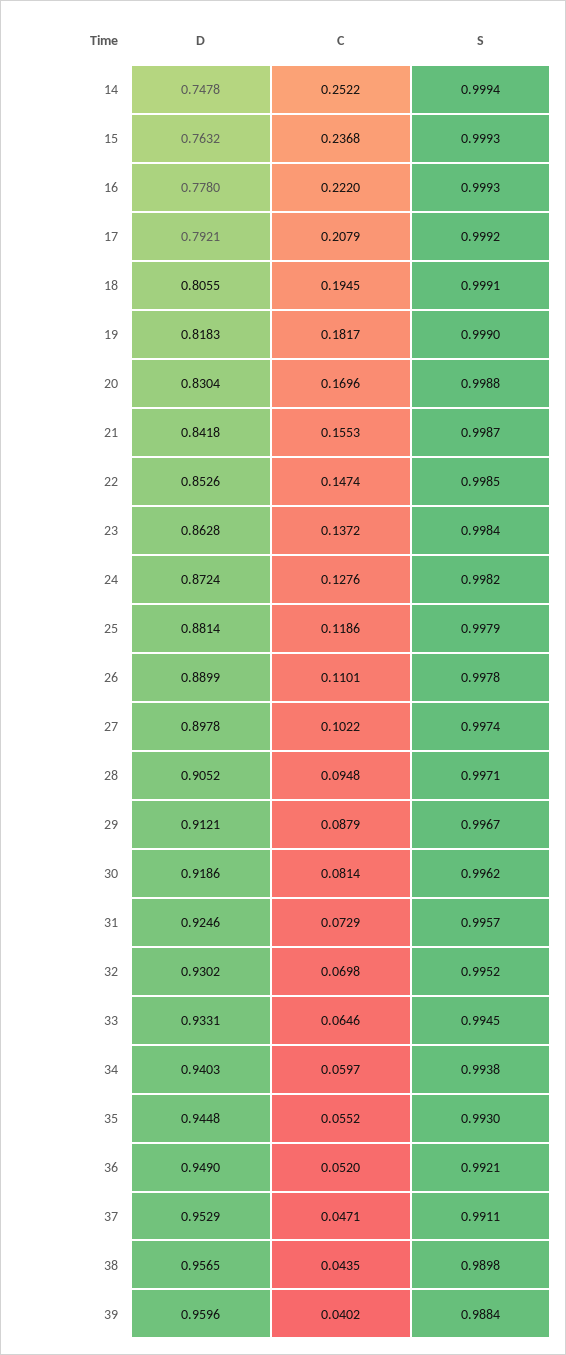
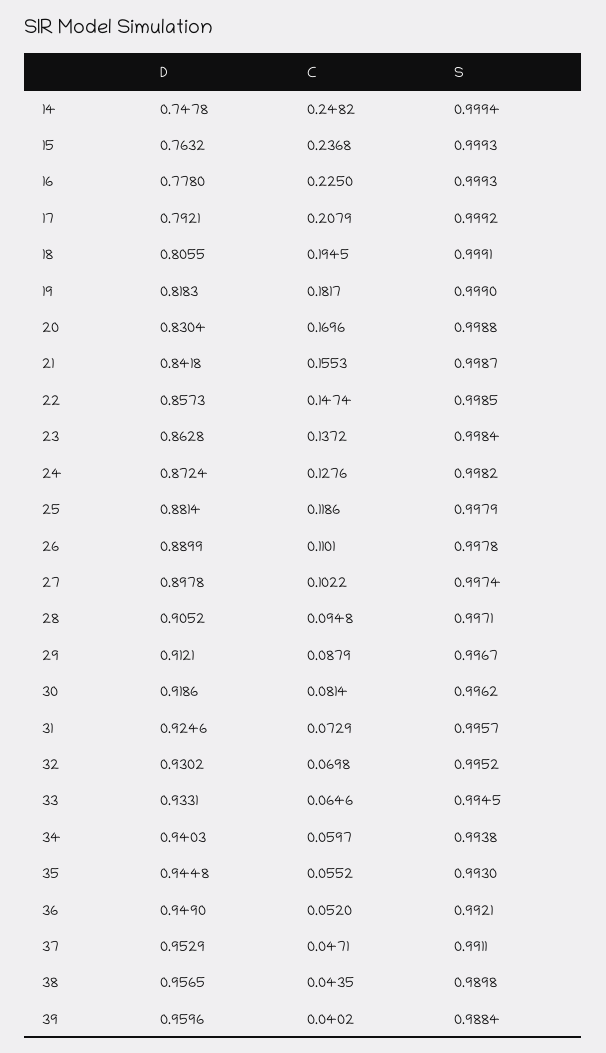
  {
    "D": {
      "14": 0.7478,
      "15": 0.7632,
      "16": 0.778,
      "17": 0.7921,
      "18": 0.8055,
      "19": 0.8183,
      "20": 0.8304,
      "21": 0.8418,
-     "22": 0.8526,
+     "22": 0.8573,
      "23": 0.8628,
      "24": 0.8724,
      "25": 0.8814,
      "26": 0.8899,
      "27": 0.8978,
      "28": 0.9052,
      "29": 0.9121,
      "30": 0.9186,
      "31": 0.9246,
      "32": 0.9302,
      "33": 0.9331,
      "34": 0.9403,
      "35": 0.9448,
      "36": 0.949,
      "37": 0.9529,
      "38": 0.9565,
      "39": 0.9596
    },
    "C": {
-     "14": 0.2522,
+     "14": 0.2482,
      "15": 0.2368,
-     "16": 0.222,
+     "16": 0.225,
      "17": 0.2079,
      "18": 0.1945,
      "19": 0.1817,
      "20": 0.1696,
      "21": 0.1553,
      "22": 0.1474,
      "23": 0.1372,
      "24": 0.1276,
      "25": 0.1186,
      "26": 0.1101,
      "27": 0.1022,
      "28": 0.0948,
      "29": 0.0879,
      "30": 0.0814,
      "31": 0.0729,
      "32": 0.0698,
      "33": 0.0646,
      "34": 0.0597,
      "35": 0.0552,
      "36": 0.052,
      "37": 0.0471,
      "38": 0.0435,
      "39": 0.0402
    },
    "S": {
      "14": 0.9994,
      "15": 0.9993,
      "16": 0.9993,
      "17": 0.9992,
      "18": 0.9991,
      "19": 0.999,
      "20": 0.9988,
      "21": 0.9987,
      "22": 0.9985,
      "23": 0.9984,
      "24": 0.9982,
      "25": 0.9979,
      "26": 0.9978,
      "27": 0.9974,
      "28": 0.9971,
      "29": 0.9967,
      "30": 0.9962,
      "31": 0.9957,
      "32": 0.9952,
      "33": 0.9945,
      "34": 0.9938,
      "35": 0.993,
      "36": 0.9921,
      "37": 0.9911,
      "38": 0.9898,
      "39": 0.9884
    }
  }

